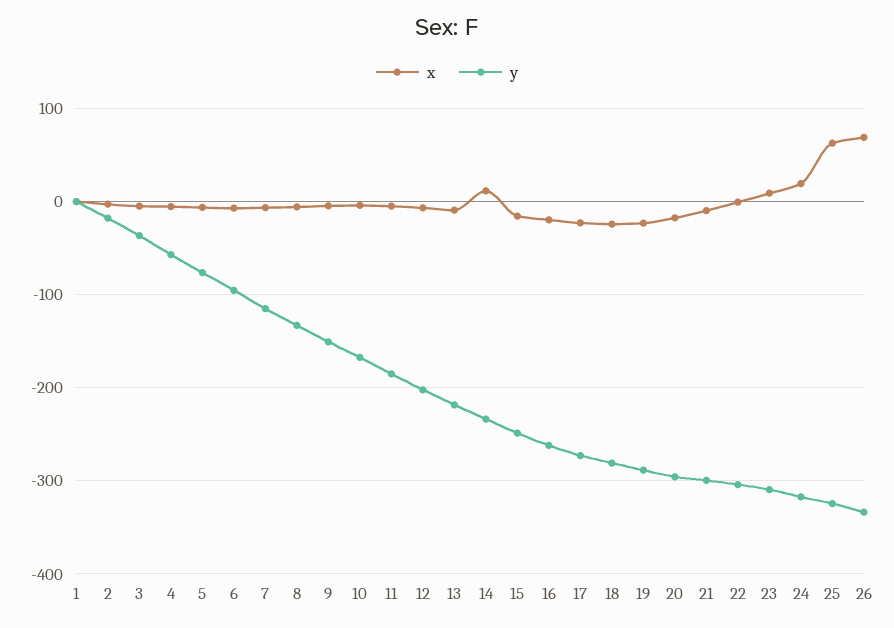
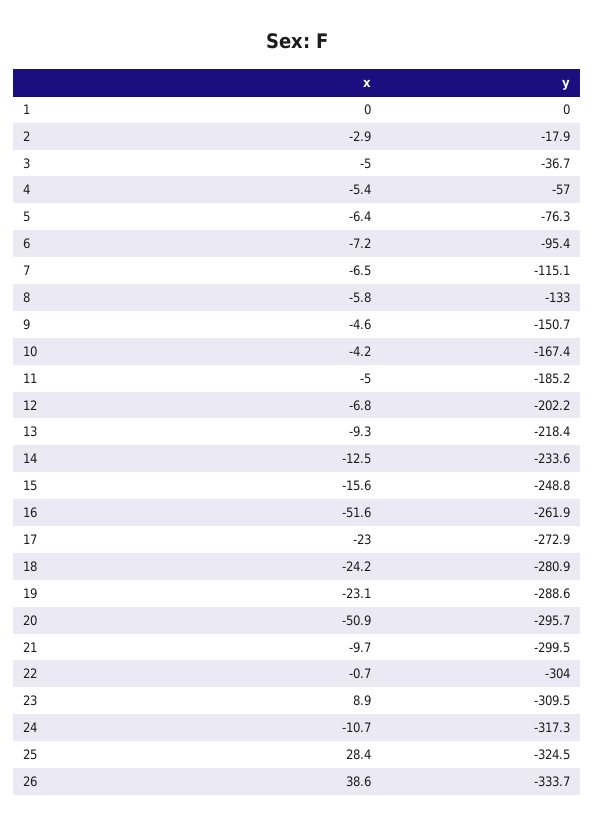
  {
    "x": {
      "1": 0,
      "2": -2.9,
      "3": -5,
      "4": -5.4,
      "5": -6.4,
      "6": -7.2,
      "7": -6.5,
      "8": -5.8,
      "9": -4.6,
      "10": -4.2,
      "11": -5,
      "12": -6.8,
      "13": -9.3,
-     "14": 10,
+     "14": -12.5,
      "15": -15.6,
-     "16": -20,
+     "16": -51.6,
      "17": -23,
      "18": -24.2,
      "19": -23.1,
-     "20": -20,
+     "20": -50.9,
      "21": -9.7,
      "22": -0.7,
      "23": 8.9,
-     "24": 20,
+     "24": -10.7,
-     "25": 60,
+     "25": 28.4,
-     "26": 70
+     "26": 38.6
    },
    "y": {
      "1": 0,
      "2": -17.9,
      "3": -36.7,
      "4": -57,
      "5": -76.3,
      "6": -95.4,
      "7": -115.1,
      "8": -133,
      "9": -150.7,
      "10": -167.4,
      "11": -185.2,
      "12": -202.2,
      "13": -218.4,
      "14": -233.6,
      "15": -248.8,
      "16": -261.9,
      "17": -272.9,
      "18": -280.9,
      "19": -288.6,
      "20": -295.7,
      "21": -299.5,
      "22": -304,
      "23": -309.5,
      "24": -317.3,
      "25": -324.5,
      "26": -333.7
    }
  }

